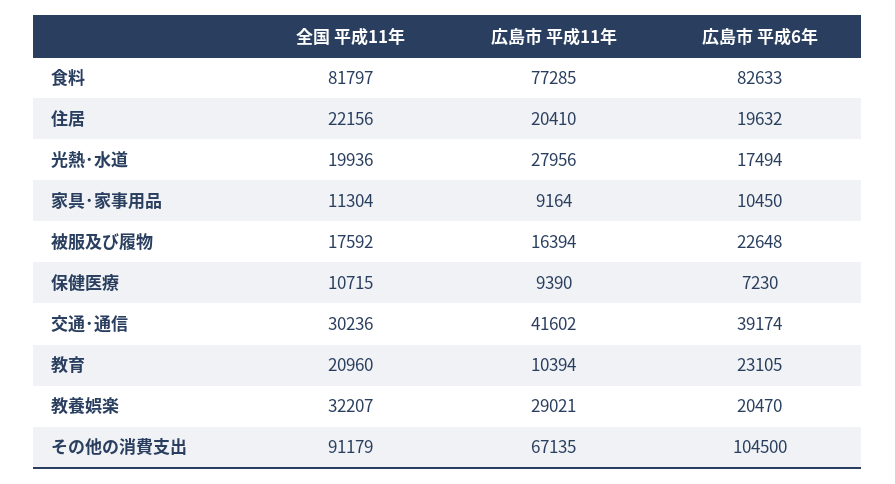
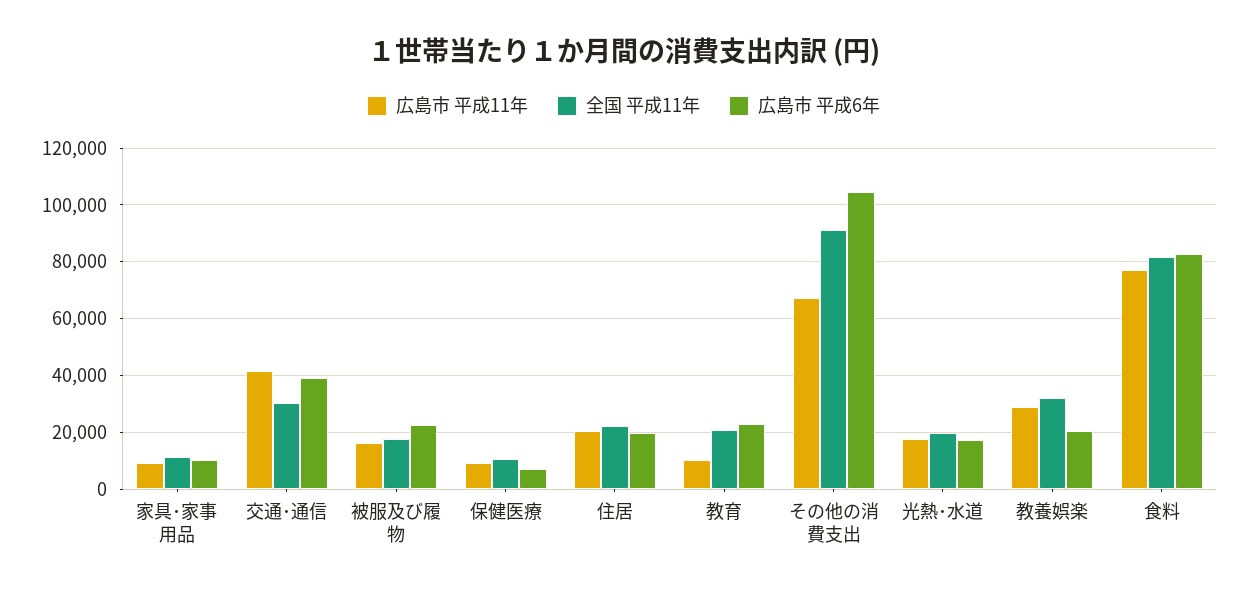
  {
    "全国 平成11年": {
      "食料": 81797,
      "住居": 22156,
      "光熱･水道": 19936,
      "家具･家事用品": 11304,
      "被服及び履物": 17592,
      "保健医療": 10715,
      "交通･通信": 30236,
      "教育": 20960,
      "教養娯楽": 32207,
      "その他の消費支出": 91179
    },
    "広島市 平成11年": {
      "食料": 77285,
      "住居": 20410,
-     "光熱･水道": 27956,
+     "光熱･水道": 17500,
      "家具･家事用品": 9164,
      "被服及び履物": 16394,
      "保健医療": 9390,
      "交通･通信": 41602,
      "教育": 10394,
      "教養娯楽": 29021,
      "その他の消費支出": 67135
    },
    "広島市 平成6年": {
      "食料": 82633,
      "住居": 19632,
      "光熱･水道": 17494,
      "家具･家事用品": 10450,
      "被服及び履物": 22648,
      "保健医療": 7230,
      "交通･通信": 39174,
      "教育": 23105,
      "教養娯楽": 20470,
      "その他の消費支出": 104500
    }
  }

